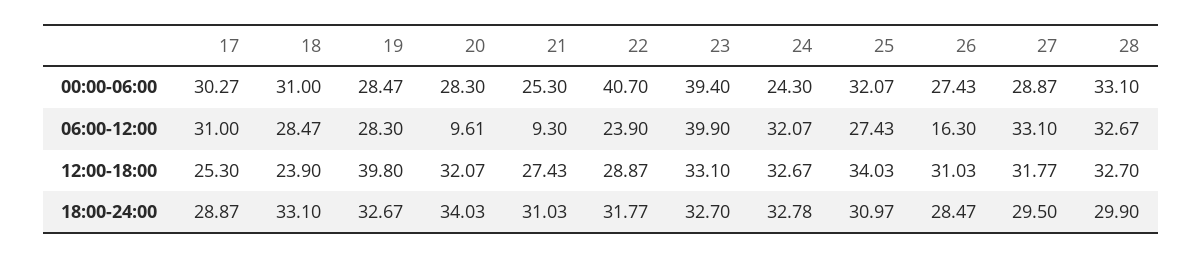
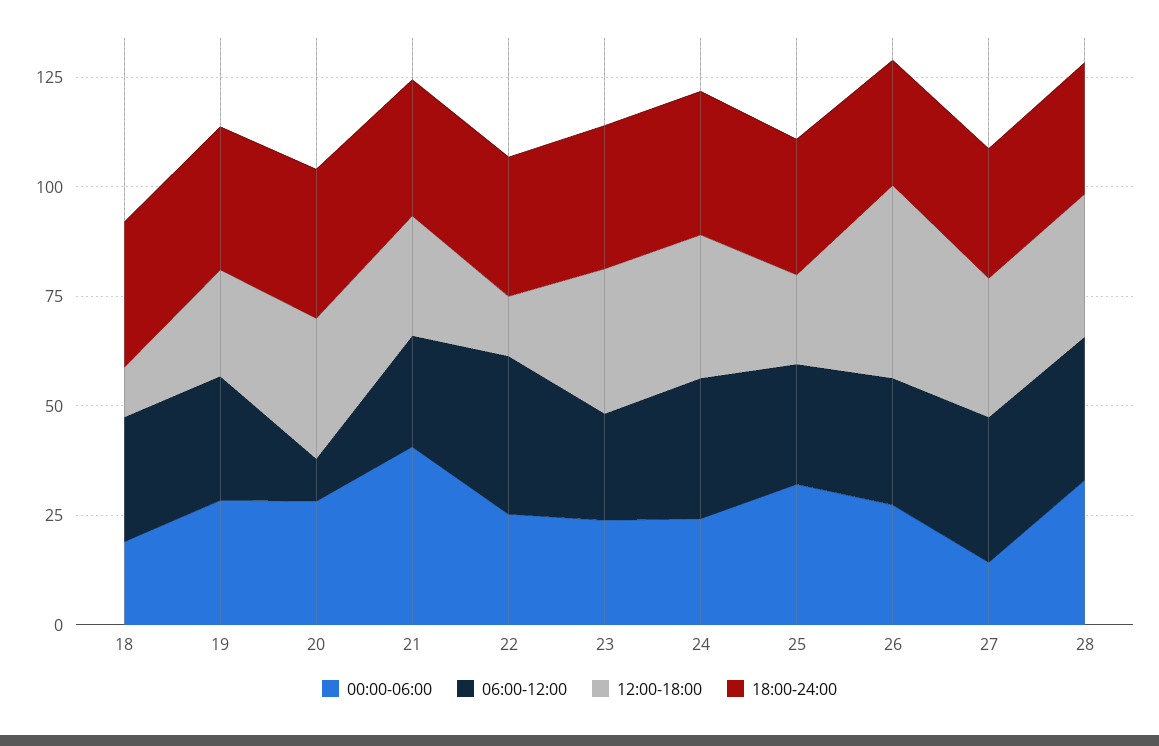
  {
    "00:00-06:00": {
-     "17": 30.27,
-     "18": 31,
+     "18": 20,
      "19": 28.47,
      "20": 28.3,
-     "21": 25.3,
+     "21": 40,
-     "22": 40.7,
+     "22": 25,
-     "23": 39.4,
+     "23": 25,
      "24": 24.3,
      "25": 32.07,
      "26": 27.43,
-     "27": 28.87,
+     "27": 15,
      "28": 33.1
    },
    "06:00-12:00": {
-     "17": 31,
      "18": 28.47,
      "19": 28.3,
      "20": 9.61,
-     "21": 9.3,
+     "21": 25,
-     "22": 23.9,
+     "22": 35,
-     "23": 39.9,
+     "23": 25,
      "24": 32.07,
      "25": 27.43,
-     "26": 16.3,
+     "26": 30,
      "27": 33.1,
      "28": 32.67
    },
    "12:00-18:00": {
-     "17": 25.3,
-     "18": 23.9,
+     "18": 10,
-     "19": 39.8,
+     "19": 25,
      "20": 32.07,
      "21": 27.43,
-     "22": 28.87,
+     "22": 15,
      "23": 33.1,
      "24": 32.67,
-     "25": 34.03,
+     "25": 20,
-     "26": 31.03,
+     "26": 45,
      "27": 31.77,
      "28": 32.7
    },
    "18:00-24:00": {
-     "17": 28.87,
      "18": 33.1,
      "19": 32.67,
      "20": 34.03,
      "21": 31.03,
      "22": 31.77,
      "23": 32.7,
      "24": 32.78,
      "25": 30.97,
      "26": 28.47,
      "27": 29.5,
      "28": 29.9
    }
  }

